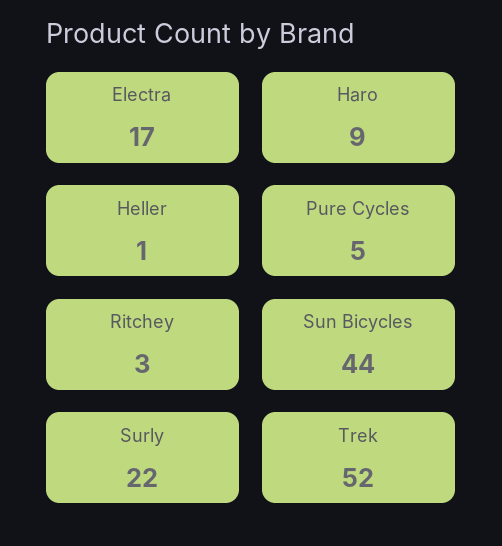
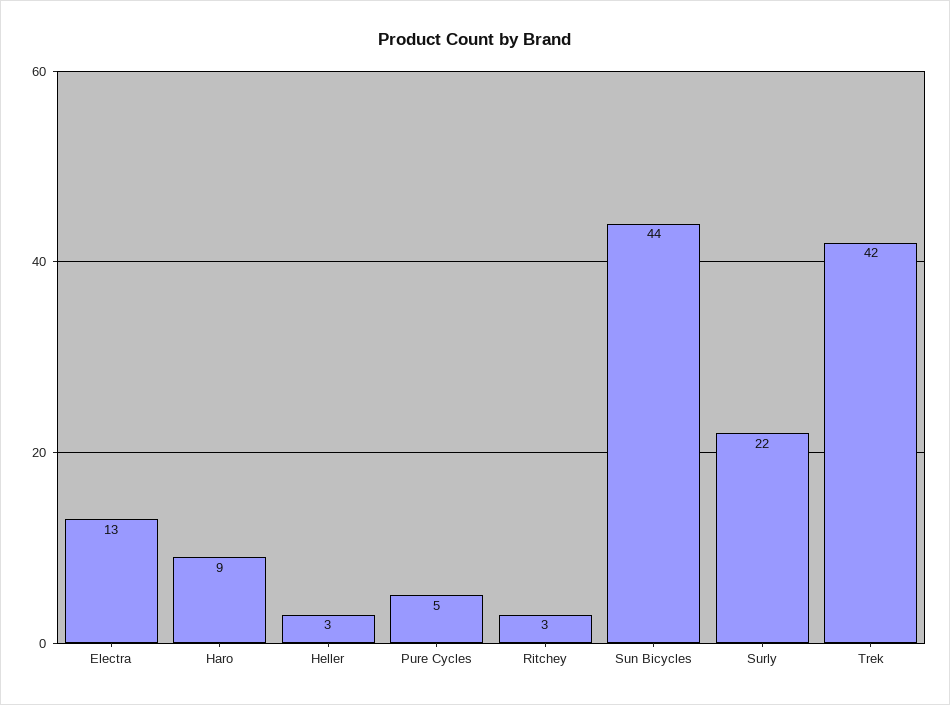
  {
-   "Electra": 17,
+   "Electra": 13,
    "Haro": 9,
-   "Heller": 1,
+   "Heller": 3,
    "Pure Cycles": 5,
    "Ritchey": 3,
    "Sun Bicycles": 44,
    "Surly": 22,
-   "Trek": 52
+   "Trek": 42
  }

